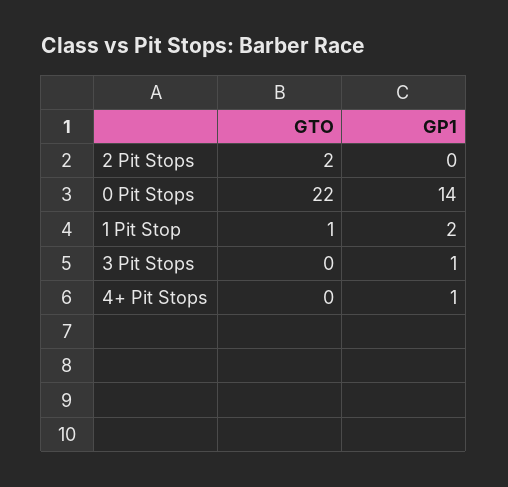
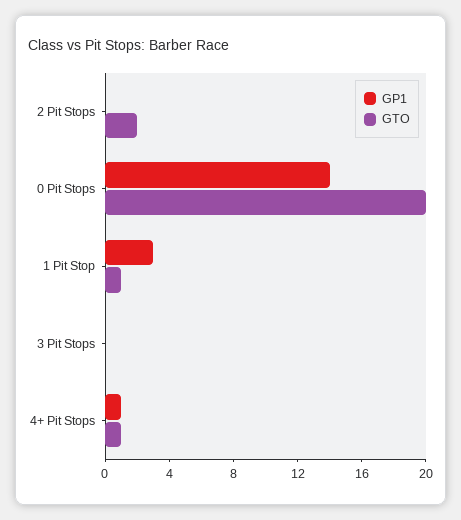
  {
    "GTO": {
      "2 Pit Stops": 2,
-     "0 Pit Stops": 22,
+     "0 Pit Stops": 20,
      "1 Pit Stop": 1,
      "3 Pit Stops": 0,
-     "4+ Pit Stops": 0
+     "4+ Pit Stops": 1
    },
    "GP1": {
      "2 Pit Stops": 0,
      "0 Pit Stops": 14,
-     "1 Pit Stop": 2,
+     "1 Pit Stop": 3,
-     "3 Pit Stops": 1,
+     "3 Pit Stops": 0,
      "4+ Pit Stops": 1
    }
  }

